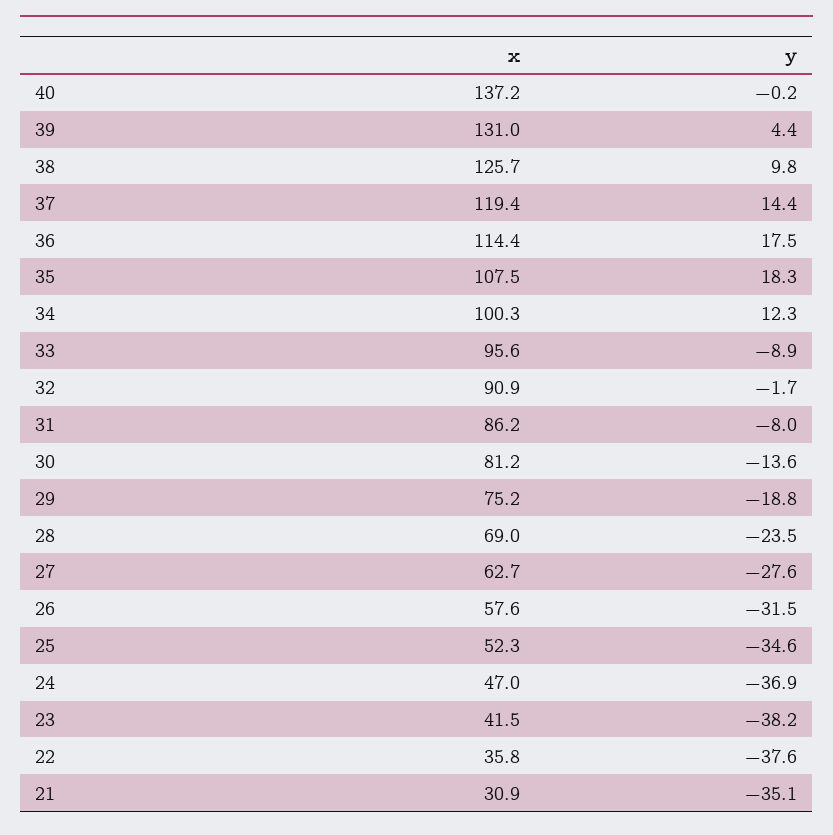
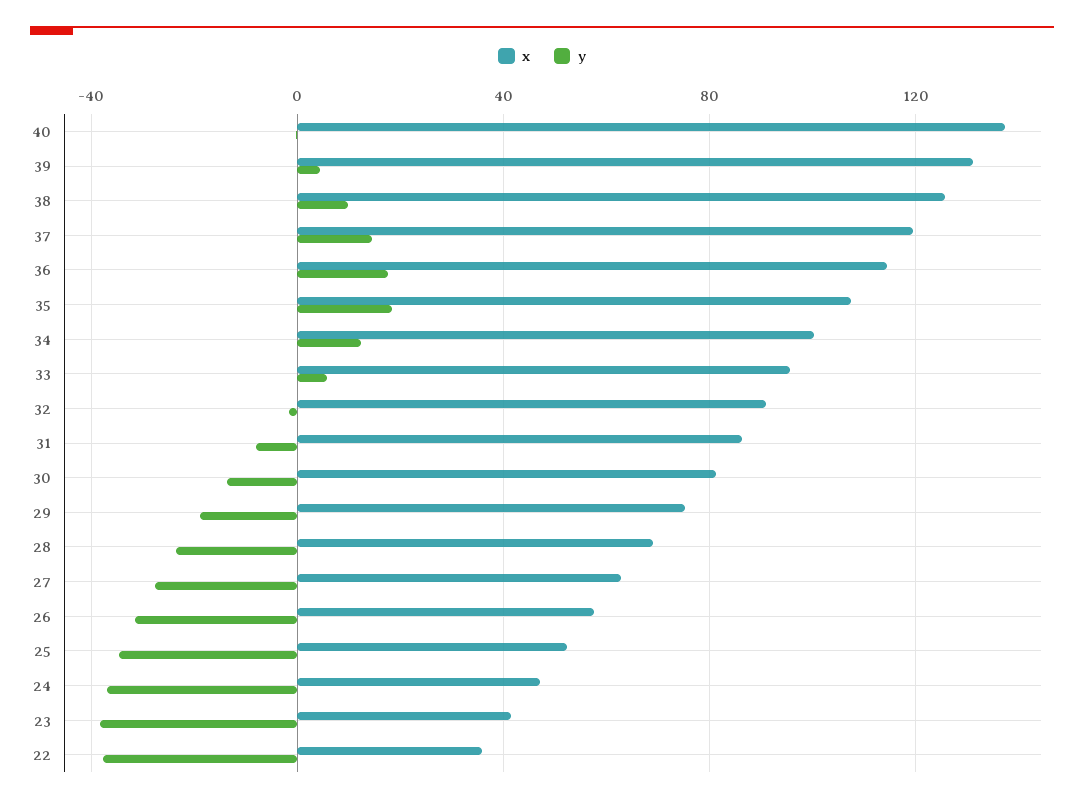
  {
    "x": {
      "40": 137.2,
      "39": 131,
      "38": 125.7,
      "37": 119.4,
      "36": 114.4,
      "35": 107.5,
      "34": 100.3,
      "33": 95.6,
      "32": 90.9,
      "31": 86.2,
      "30": 81.2,
      "29": 75.2,
      "28": 69,
      "27": 62.7,
      "26": 57.6,
      "25": 52.3,
      "24": 47,
      "23": 41.5,
-     "22": 35.8,
+     "22": 35.8
-     "21": 30.9
    },
    "y": {
      "40": -0.2,
      "39": 4.4,
      "38": 9.8,
      "37": 14.4,
      "36": 17.5,
      "35": 18.3,
      "34": 12.3,
-     "33": -8.9,
+     "33": 5,
      "32": -1.7,
      "31": -8,
      "30": -13.6,
      "29": -18.8,
      "28": -23.5,
      "27": -27.6,
      "26": -31.5,
      "25": -34.6,
      "24": -36.9,
      "23": -38.2,
-     "22": -37.6,
+     "22": -37.6
-     "21": -35.1
    }
  }

